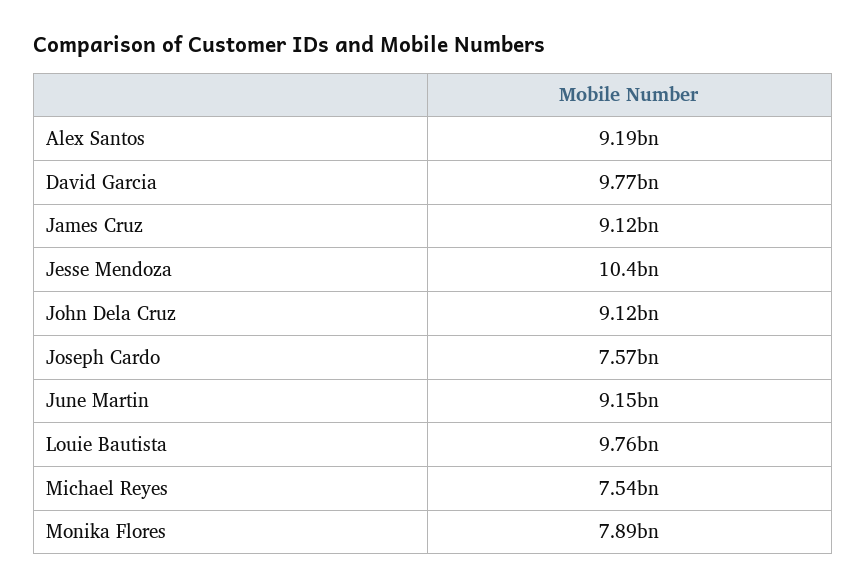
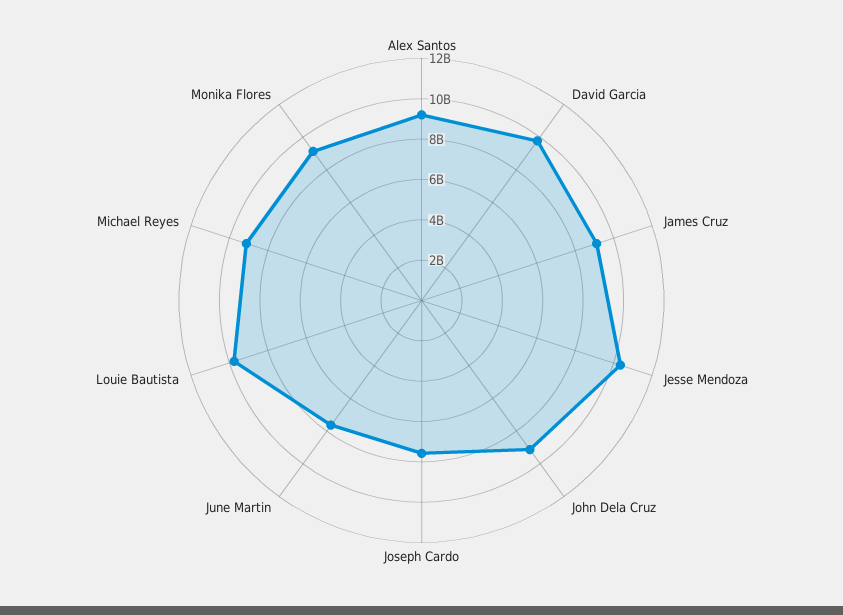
  {
    "Alex Santos": 9190000000,
    "David Garcia": 9770000000,
    "James Cruz": 9120000000,
    "Jesse Mendoza": 10400000000,
    "John Dela Cruz": 9120000000,
    "Joseph Cardo": 7570000000,
-   "June Martin": 9150000000,
+   "June Martin": 7500000000,
    "Louie Bautista": 9760000000,
-   "Michael Reyes": 7540000000,
+   "Michael Reyes": 9000000000,
-   "Monika Flores": 7890000000
+   "Monika Flores": 9000000000
  }

